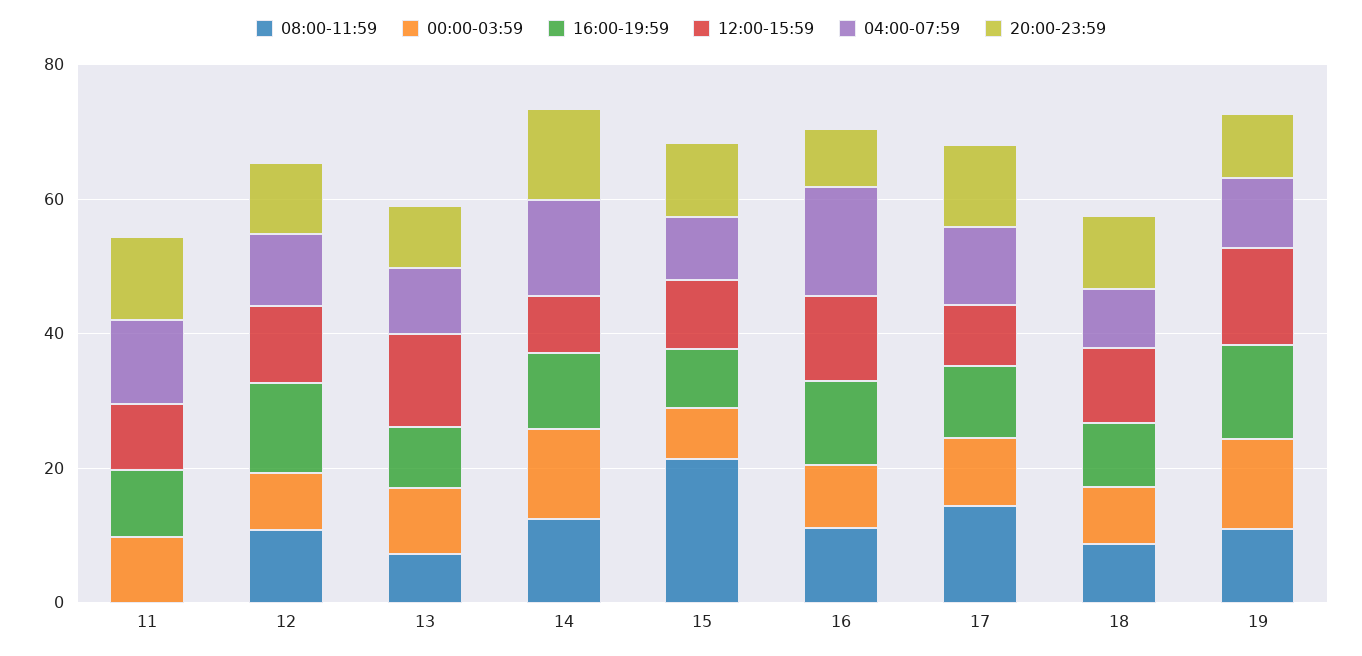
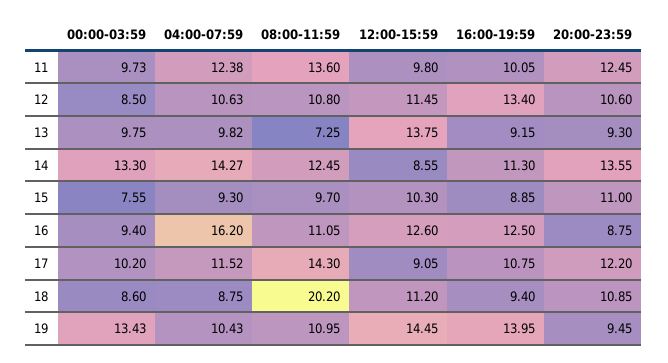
  {
    "08:00-11:59": {
-     "11": 0,
+     "11": 13.6,
      "12": 10.8,
      "13": 7.25,
      "14": 12.45,
-     "15": 20,
+     "15": 9.7,
      "16": 11.05,
      "17": 14.3,
-     "18": 10,
+     "18": 20.2,
      "19": 10.95
    },
    "00:00-03:59": {
      "11": 9.73,
      "12": 8.5,
      "13": 9.75,
      "14": 13.3,
      "15": 7.55,
      "16": 9.4,
      "17": 10.2,
      "18": 8.6,
      "19": 13.43
    },
    "16:00-19:59": {
      "11": 10.05,
      "12": 13.4,
      "13": 9.15,
      "14": 11.3,
      "15": 8.85,
      "16": 12.5,
      "17": 10.75,
      "18": 9.4,
      "19": 13.95
    },
    "12:00-15:59": {
      "11": 9.8,
      "12": 11.45,
      "13": 13.75,
      "14": 8.55,
      "15": 10.3,
      "16": 12.6,
      "17": 9.05,
      "18": 11.2,
      "19": 14.45
    },
    "04:00-07:59": {
      "11": 12.38,
      "12": 10.63,
      "13": 9.82,
      "14": 14.27,
      "15": 9.3,
      "16": 16.2,
      "17": 11.52,
      "18": 8.75,
      "19": 10.43
    },
    "20:00-23:59": {
      "11": 12.45,
      "12": 10.6,
      "13": 9.3,
      "14": 13.55,
      "15": 11,
      "16": 8.75,
      "17": 12.2,
      "18": 10.85,
      "19": 9.45
    }
  }

